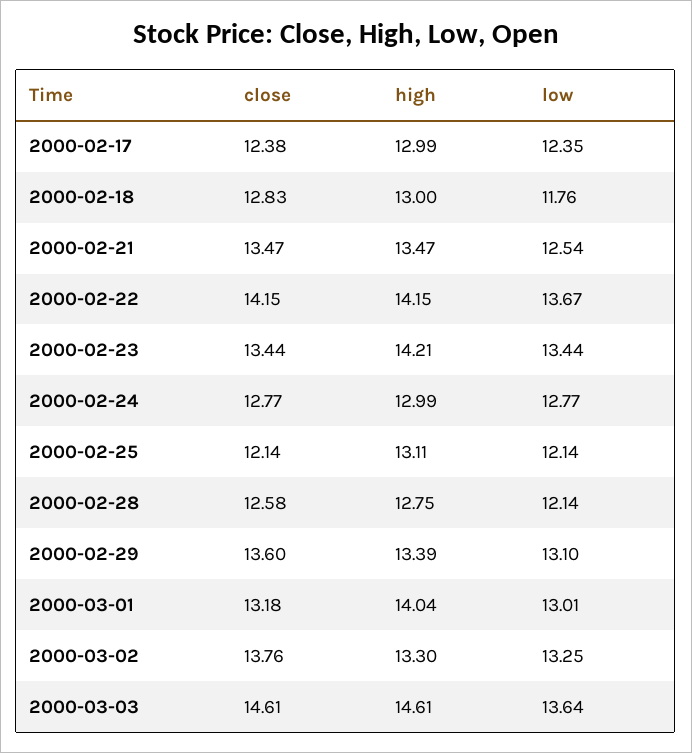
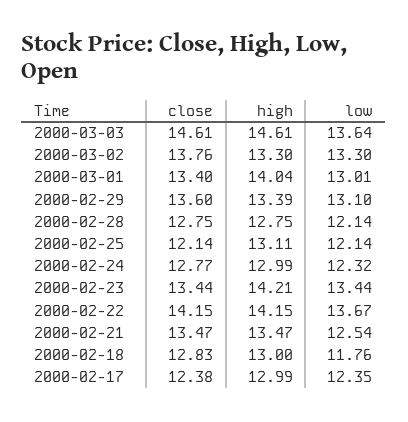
  {
    "close": {
      "2000-02-17": 12.38,
      "2000-02-18": 12.83,
      "2000-02-21": 13.47,
      "2000-02-22": 14.15,
      "2000-02-23": 13.44,
      "2000-02-24": 12.77,
      "2000-02-25": 12.14,
-     "2000-02-28": 12.58,
+     "2000-02-28": 12.75,
      "2000-02-29": 13.6,
-     "2000-03-01": 13.18,
+     "2000-03-01": 13.4,
      "2000-03-02": 13.76,
      "2000-03-03": 14.61
    },
    "high": {
      "2000-02-17": 12.99,
      "2000-02-18": 13,
      "2000-02-21": 13.47,
      "2000-02-22": 14.15,
      "2000-02-23": 14.21,
      "2000-02-24": 12.99,
      "2000-02-25": 13.11,
      "2000-02-28": 12.75,
      "2000-02-29": 13.39,
      "2000-03-01": 14.04,
      "2000-03-02": 13.3,
      "2000-03-03": 14.61
    },
    "low": {
      "2000-02-17": 12.35,
      "2000-02-18": 11.76,
      "2000-02-21": 12.54,
      "2000-02-22": 13.67,
      "2000-02-23": 13.44,
-     "2000-02-24": 12.77,
+     "2000-02-24": 12.32,
      "2000-02-25": 12.14,
      "2000-02-28": 12.14,
      "2000-02-29": 13.1,
      "2000-03-01": 13.01,
-     "2000-03-02": 13.25,
+     "2000-03-02": 13.3,
      "2000-03-03": 13.64
    }
  }

